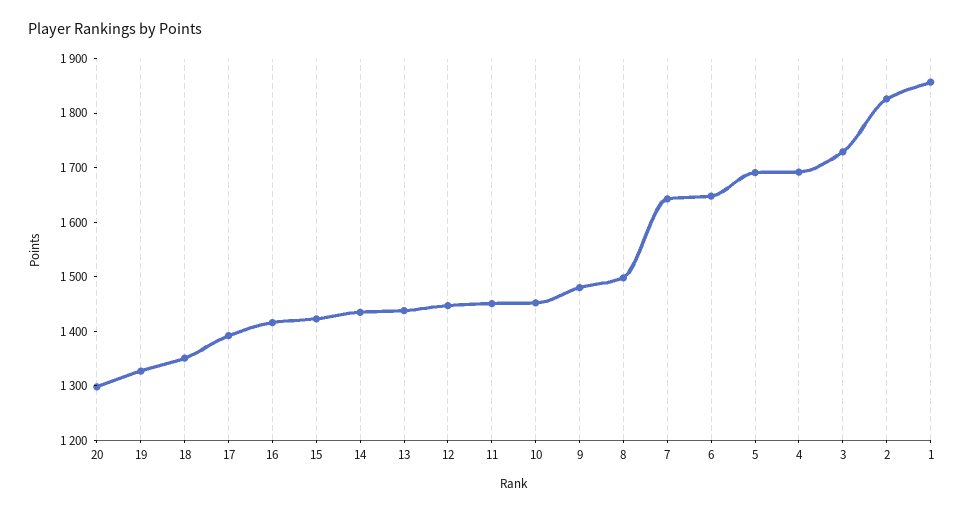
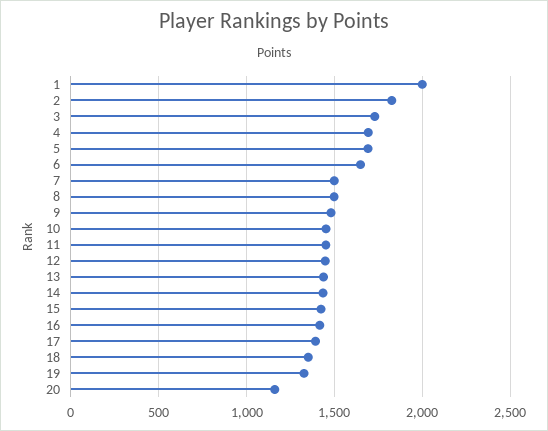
  {
-   "20": 1300,
+   "20": 1150,
    "19": 1320,
    "18": 1360,
    "17": 1400,
    "16": 1420,
    "15": 1420,
    "14": 1440,
    "13": 1440,
    "12": 1440,
    "11": 1460,
    "10": 1460,
    "9": 1480,
    "8": 1500,
-   "7": 1640,
+   "7": 1500,
    "6": 1640,
    "5": 1700,
    "4": 1700,
    "3": 1720,
    "2": 1820,
-   "1": 1860
+   "1": 2000
  }

